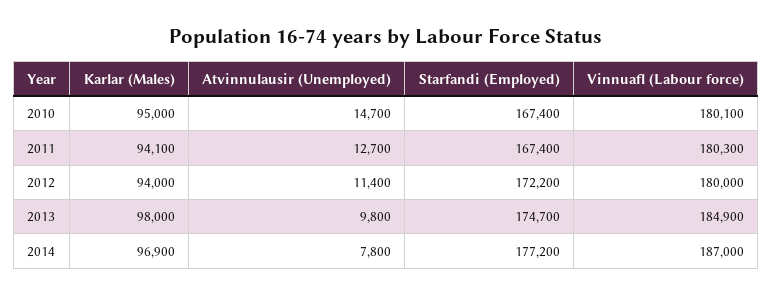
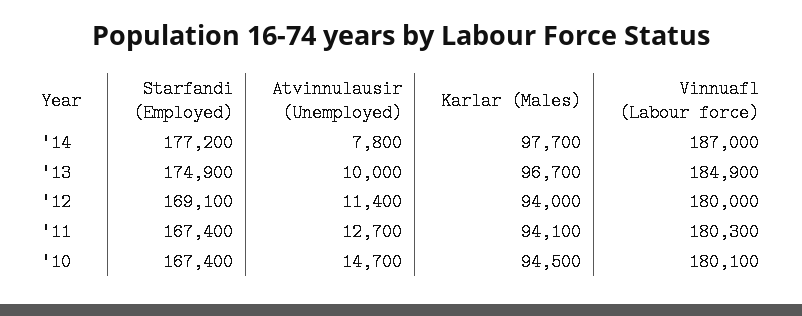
  {
    "Karlar (Males)": {
-     "2010": 95000,
+     "2010": 94500,
      "2011": 94100,
      "2012": 94000,
-     "2013": 98000,
+     "2013": 96700,
-     "2014": 96900
+     "2014": 97700
    },
    "Atvinnulausir (Unemployed)": {
      "2010": 14700,
      "2011": 12700,
      "2012": 11400,
-     "2013": 9800,
+     "2013": 10000,
      "2014": 7800
    },
    "Starfandi (Employed)": {
      "2010": 167400,
      "2011": 167400,
-     "2012": 172200,
+     "2012": 169100,
-     "2013": 174700,
+     "2013": 174900,
      "2014": 177200
    },
    "Vinnuafl (Labour force)": {
      "2010": 180100,
      "2011": 180300,
      "2012": 180000,
      "2013": 184900,
      "2014": 187000
    }
  }

